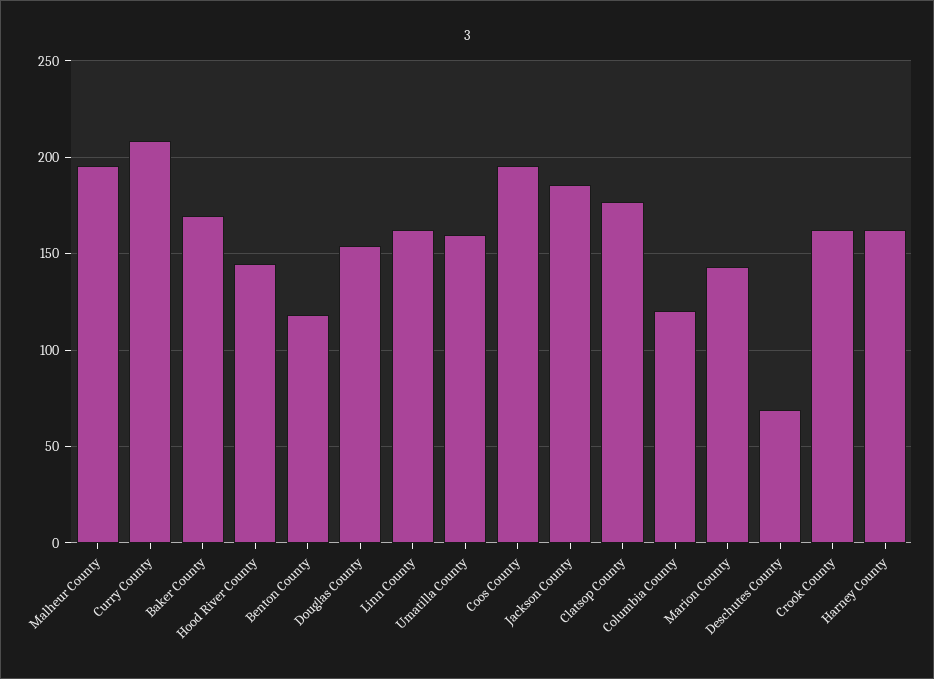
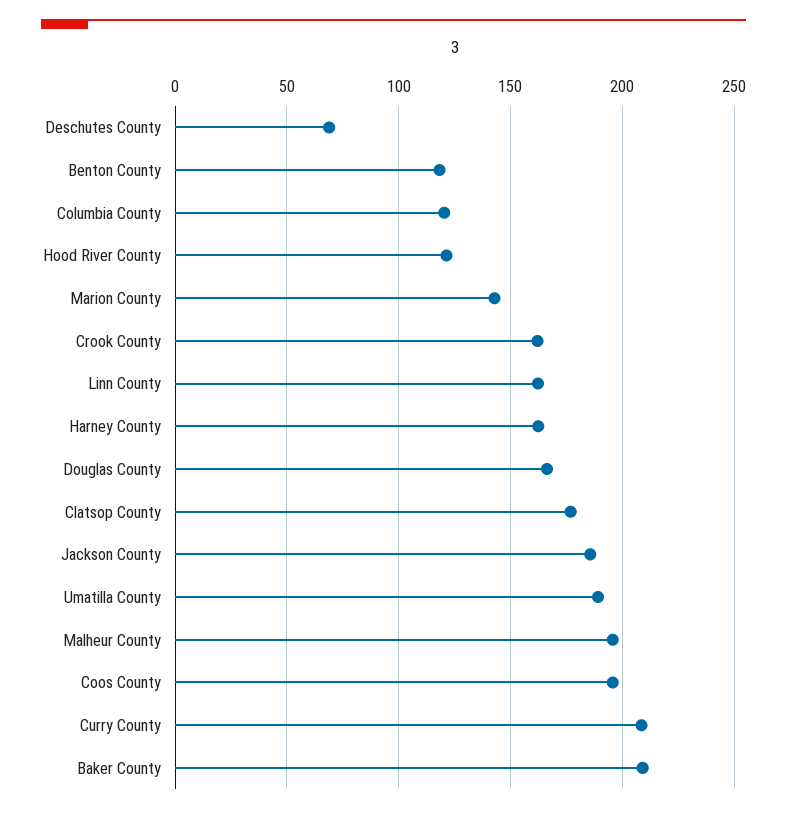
  {
    "Malheur County": 195,
    "Curry County": 210,
-   "Baker County": 170,
+   "Baker County": 210,
-   "Hood River County": 145,
+   "Hood River County": 120,
    "Benton County": 120,
-   "Douglas County": 155,
+   "Douglas County": 165,
    "Linn County": 160,
-   "Umatilla County": 160,
+   "Umatilla County": 190,
    "Coos County": 195,
    "Jackson County": 185,
    "Clatsop County": 175,
    "Columbia County": 120,
    "Marion County": 145,
    "Deschutes County": 70,
    "Crook County": 160,
    "Harney County": 160
  }

